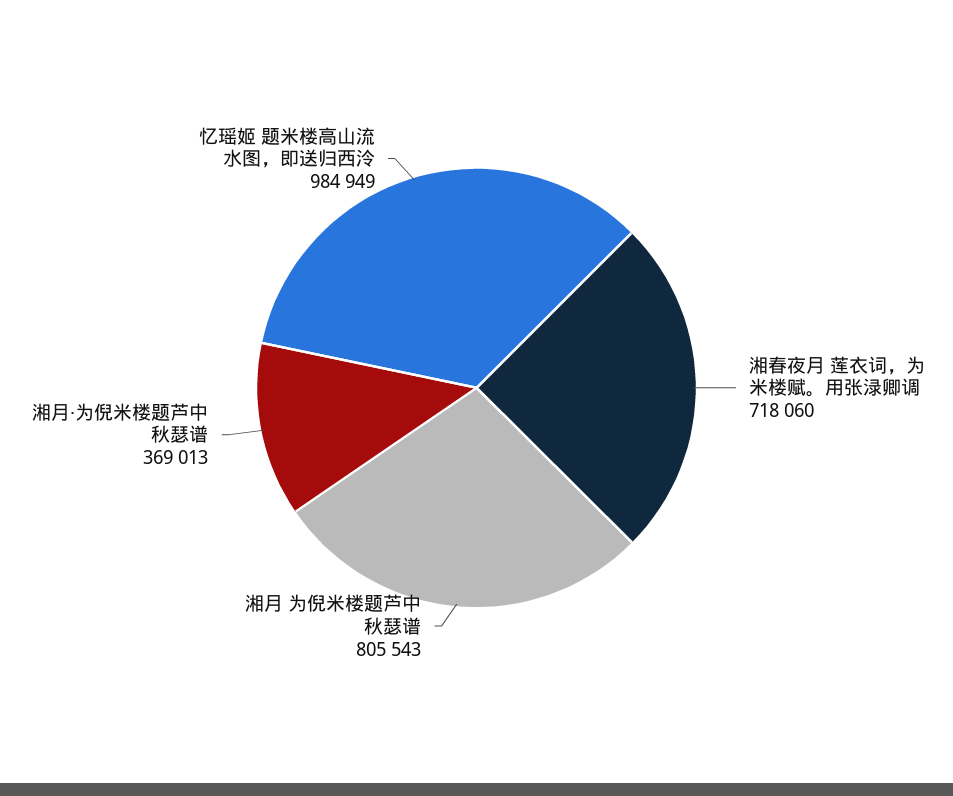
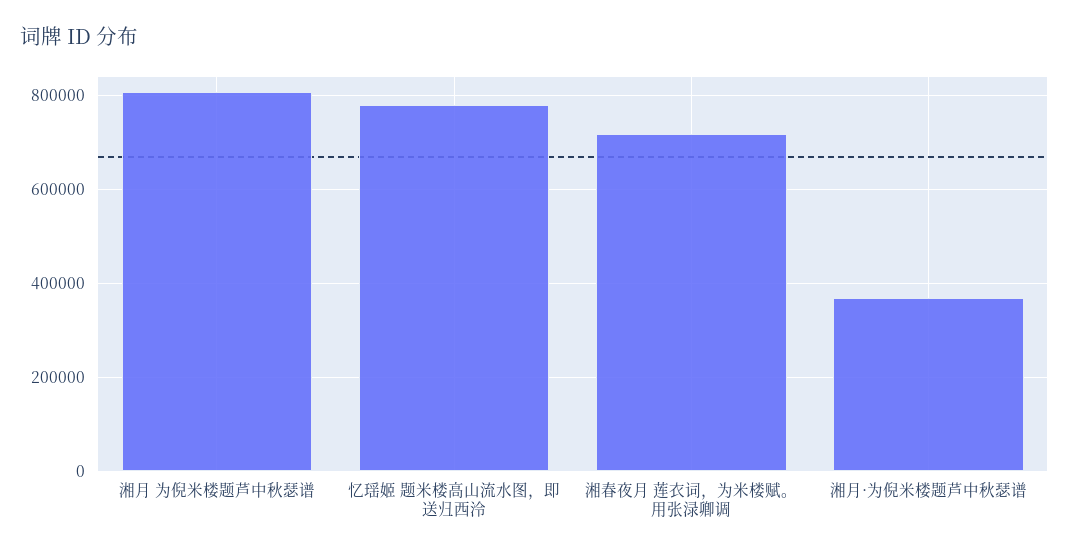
  {
    "湘春夜月 莲衣词，为米楼赋。用张渌卿调": 718060,
    "湘月 为倪米楼题芦中秋瑟谱": 805543,
    "湘月·为倪米楼题芦中秋瑟谱": 369013,
-   "忆瑶姬 题米楼高山流水图，即送归西泠": 984949
+   "忆瑶姬 题米楼高山流水图，即送归西泠": 780000
  }

